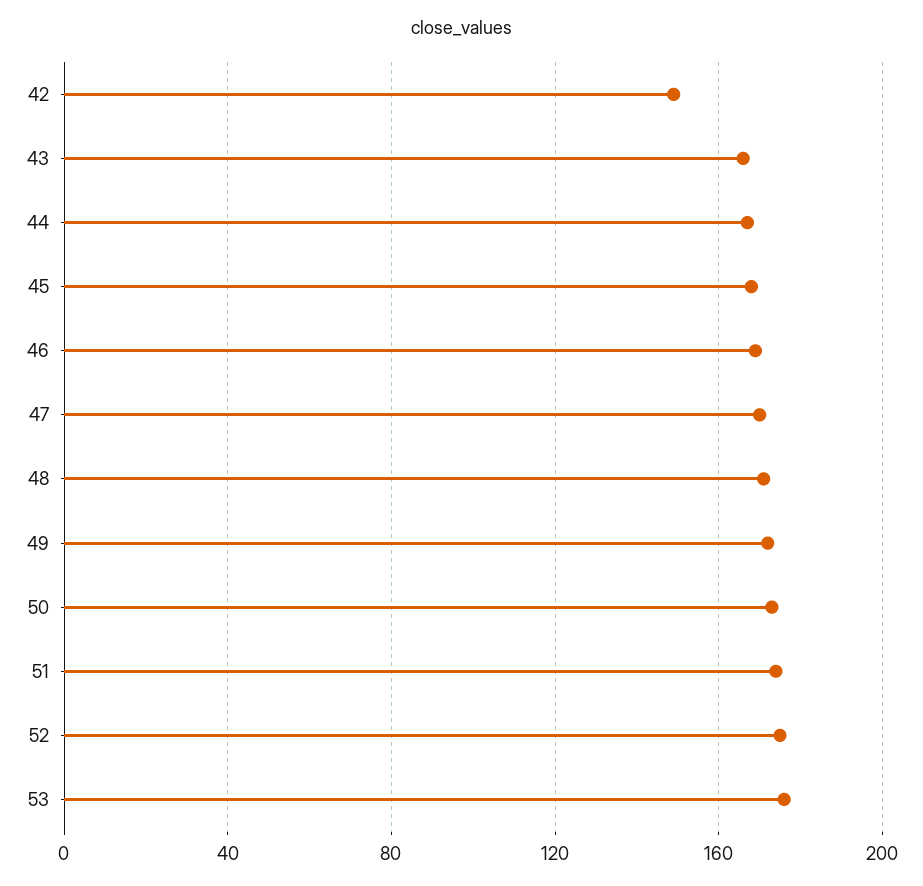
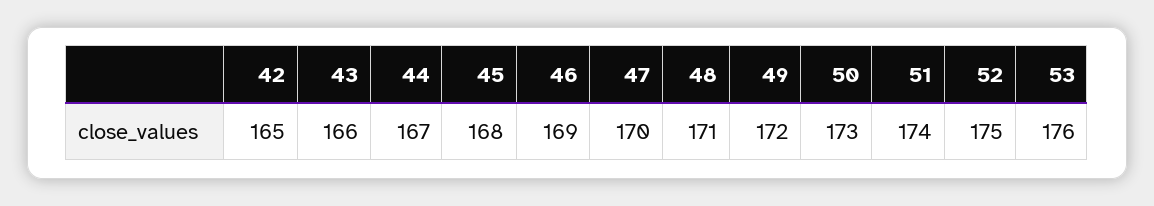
  {
-   "42": 150,
+   "42": 165,
    "43": 166,
    "44": 167,
    "45": 168,
    "46": 169,
    "47": 170,
    "48": 171,
    "49": 172,
    "50": 173,
    "51": 174,
    "52": 175,
    "53": 176
  }

